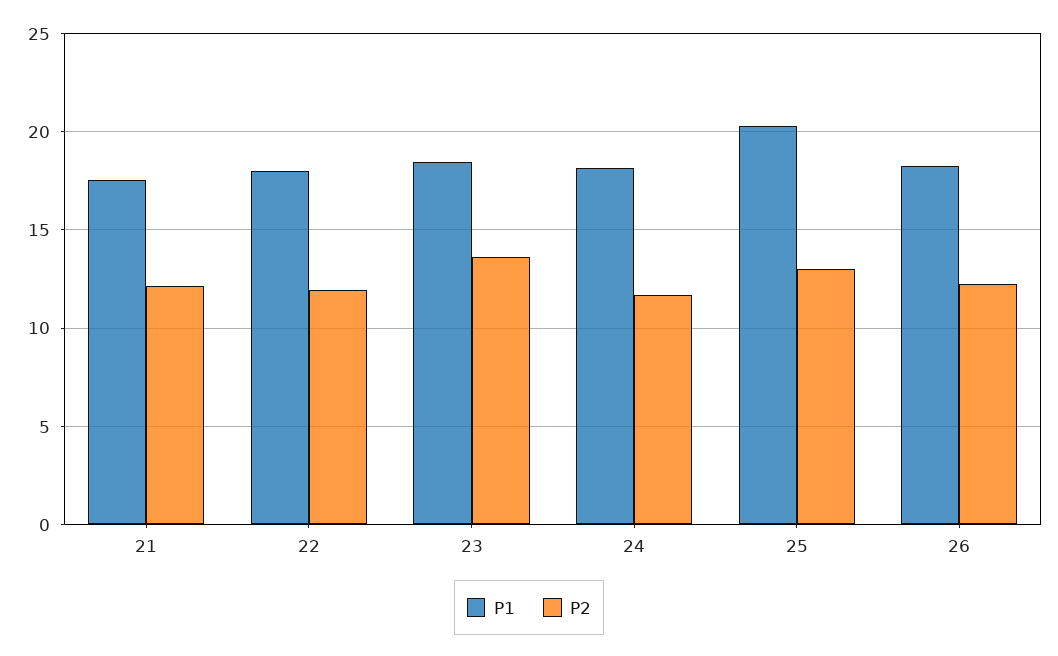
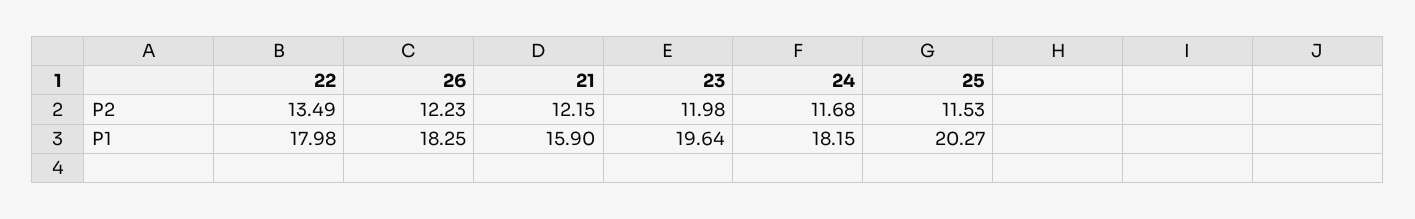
  {
    "P1": {
-     "21": 17.5,
+     "21": 15.9,
      "22": 17.98,
-     "23": 18.5,
+     "23": 19.64,
      "24": 18.15,
      "25": 20.27,
      "26": 18.25
    },
    "P2": {
      "21": 12.15,
-     "22": 12,
+     "22": 13.49,
-     "23": 13.5,
+     "23": 11.98,
      "24": 11.68,
-     "25": 13,
+     "25": 11.53,
      "26": 12.23
    }
  }

